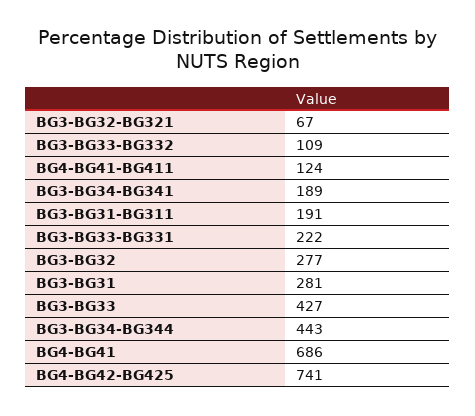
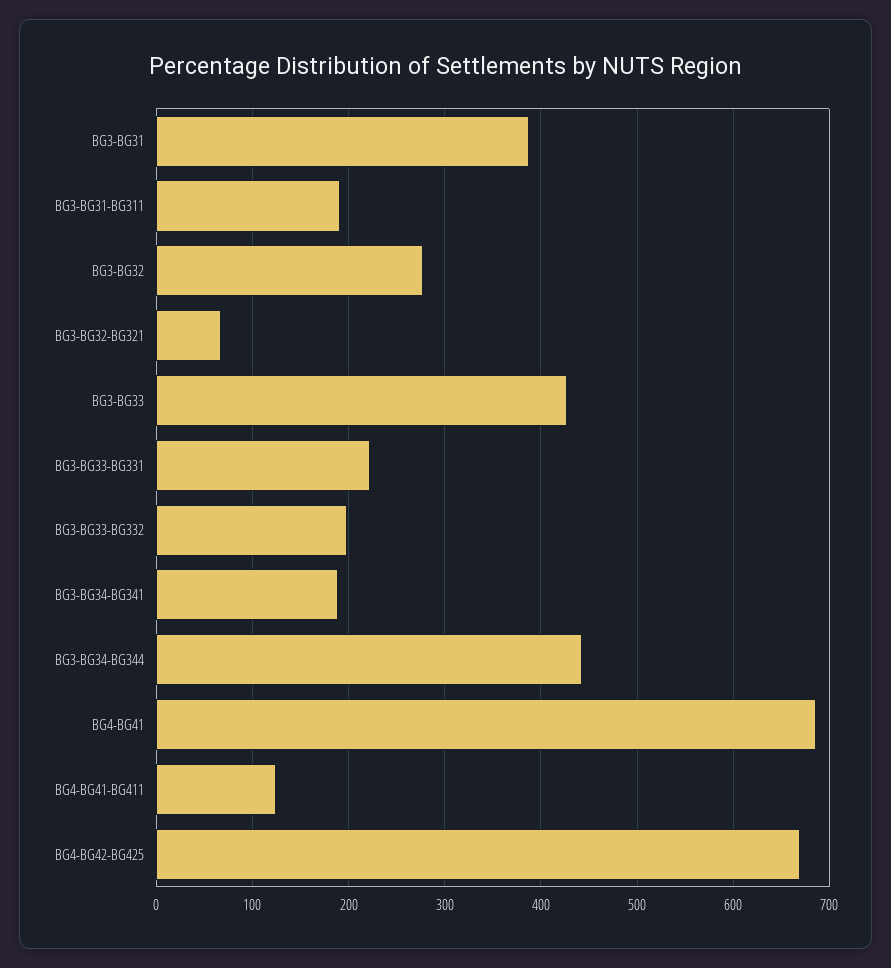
  {
    "BG3-BG32-BG321": 67,
-   "BG3-BG33-BG332": 109,
+   "BG3-BG33-BG332": 200,
    "BG4-BG41-BG411": 124,
    "BG3-BG34-BG341": 189,
    "BG3-BG31-BG311": 191,
    "BG3-BG33-BG331": 222,
    "BG3-BG32": 277,
-   "BG3-BG31": 281,
+   "BG3-BG31": 390,
    "BG3-BG33": 427,
    "BG3-BG34-BG344": 443,
    "BG4-BG41": 686,
-   "BG4-BG42-BG425": 741
+   "BG4-BG42-BG425": 670
  }

